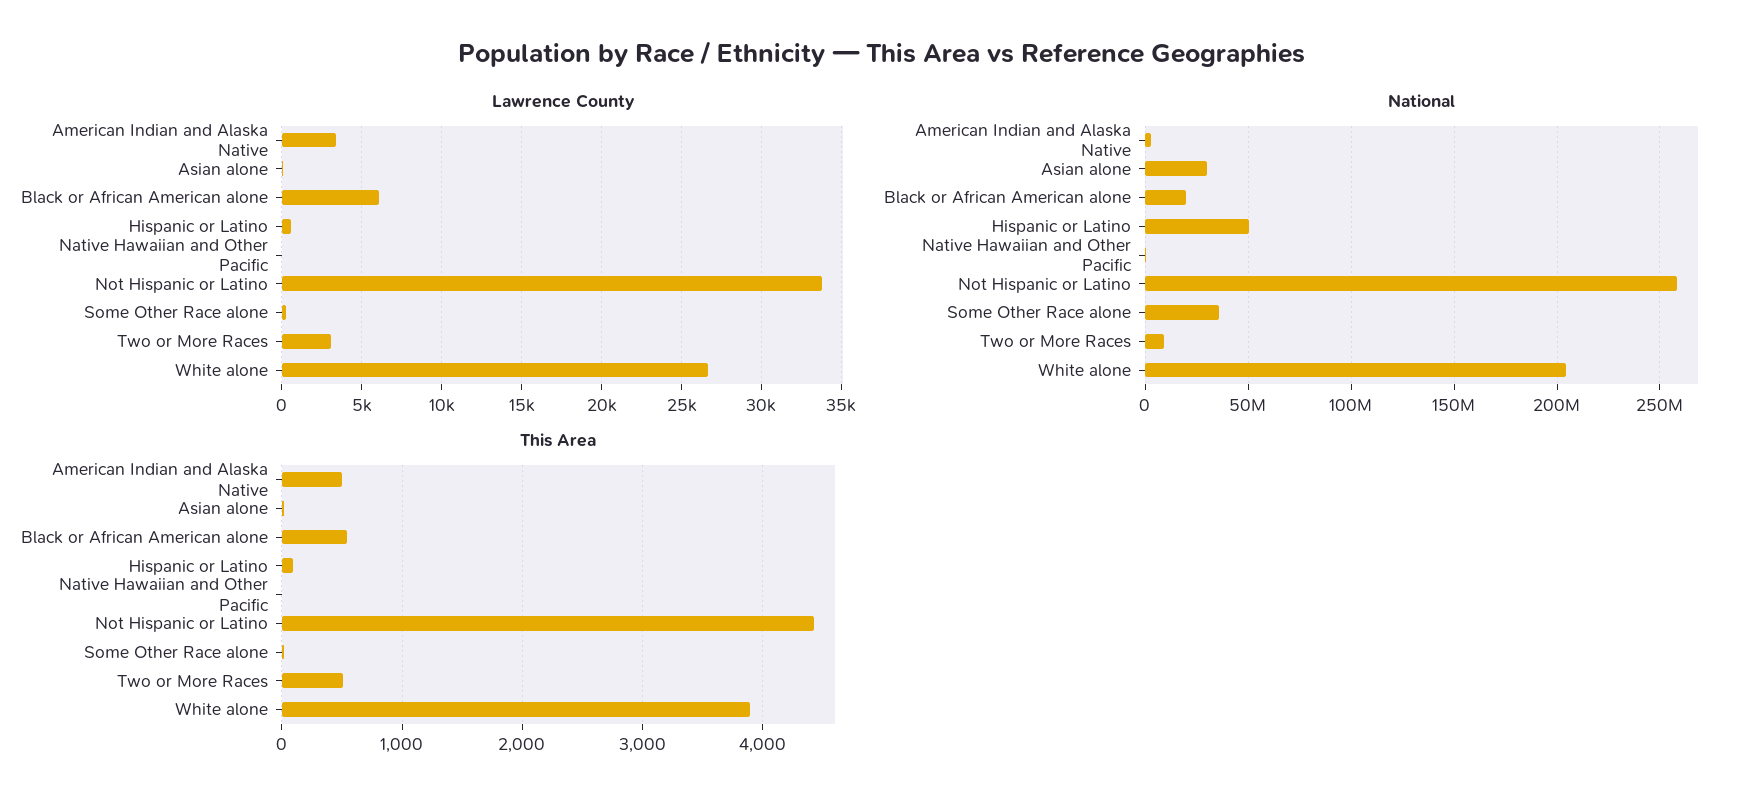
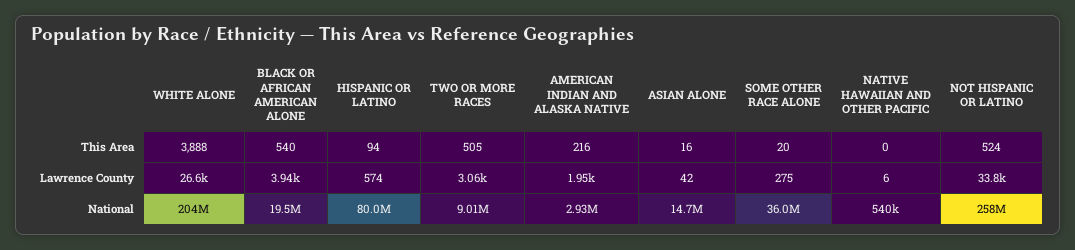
  {
    "Lawrence County": {
-     "American Indian and Alaska Native": 3500,
+     "American Indian and Alaska Native": 1950,
      "Asian alone": 42,
-     "Black or African American alone": 6000,
+     "Black or African American alone": 3940,
      "Hispanic or Latino": 574,
      "Native Hawaiian and Other Pacific": 6,
      "Not Hispanic or Latino": 33800,
      "Some Other Race alone": 275,
      "Two or More Races": 3060,
      "White alone": 26600
    },
    "National": {
      "American Indian and Alaska Native": 2930000,
-     "Asian alone": 30000000,
+     "Asian alone": 14700000,
      "Black or African American alone": 19500000,
-     "Hispanic or Latino": 50000000,
+     "Hispanic or Latino": 80000000,
      "Native Hawaiian and Other Pacific": 540000,
      "Not Hispanic or Latino": 258000000,
      "Some Other Race alone": 36000000,
      "Two or More Races": 9010000,
      "White alone": 204000000
    },
    "This Area": {
-     "American Indian and Alaska Native": 500,
+     "American Indian and Alaska Native": 216,
      "Asian alone": 16,
      "Black or African American alone": 540,
      "Hispanic or Latino": 94,
      "Native Hawaiian and Other Pacific": 0,
-     "Not Hispanic or Latino": 4400,
+     "Not Hispanic or Latino": 524,
      "Some Other Race alone": 20,
      "Two or More Races": 505,
      "White alone": 3888
    }
  }

